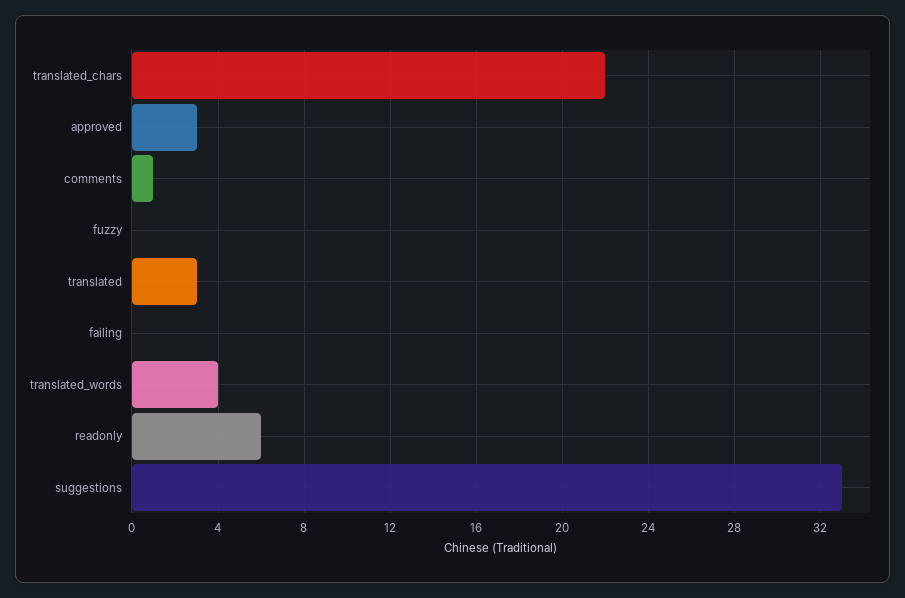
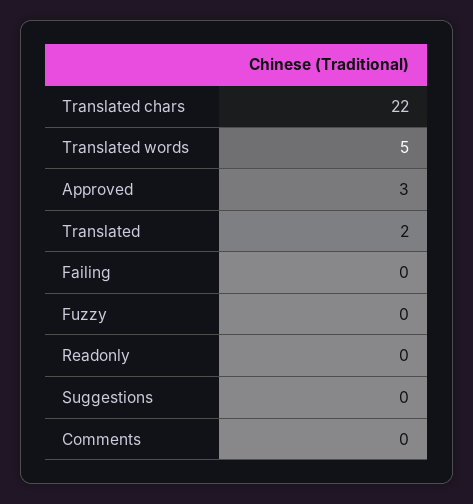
  {
    "translated_chars": 22,
    "approved": 3,
-   "comments": 1,
+   "comments": 0,
    "fuzzy": 0,
-   "translated": 3,
+   "translated": 2,
    "failing": 0,
-   "translated_words": 4,
+   "translated_words": 5,
-   "readonly": 6,
+   "readonly": 0,
-   "suggestions": 33
+   "suggestions": 0
  }

